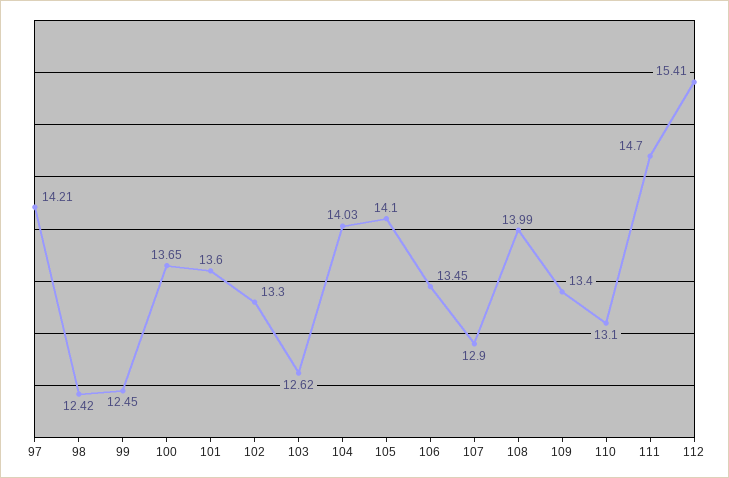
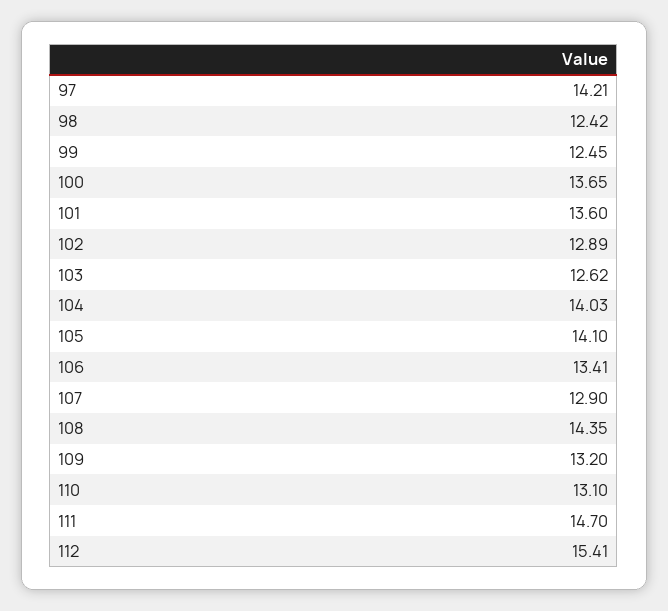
  {
    "97": 14.21,
    "98": 12.42,
    "99": 12.45,
    "100": 13.65,
    "101": 13.6,
-   "102": 13.3,
+   "102": 12.89,
    "103": 12.62,
    "104": 14.03,
    "105": 14.1,
-   "106": 13.45,
+   "106": 13.41,
    "107": 12.9,
-   "108": 13.99,
+   "108": 14.35,
-   "109": 13.4,
+   "109": 13.2,
    "110": 13.1,
    "111": 14.7,
    "112": 15.41
  }

